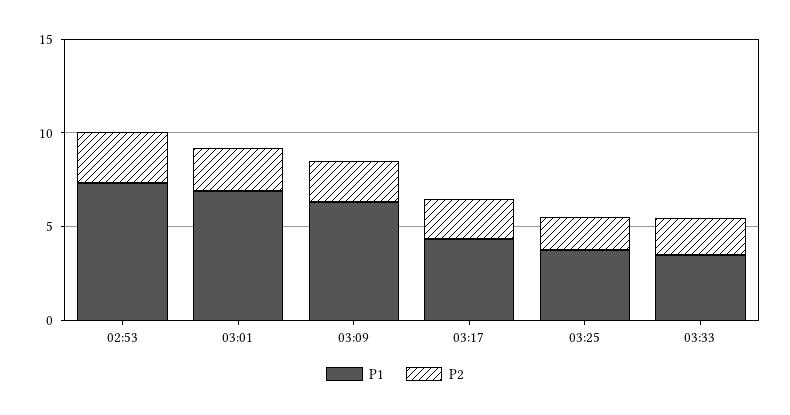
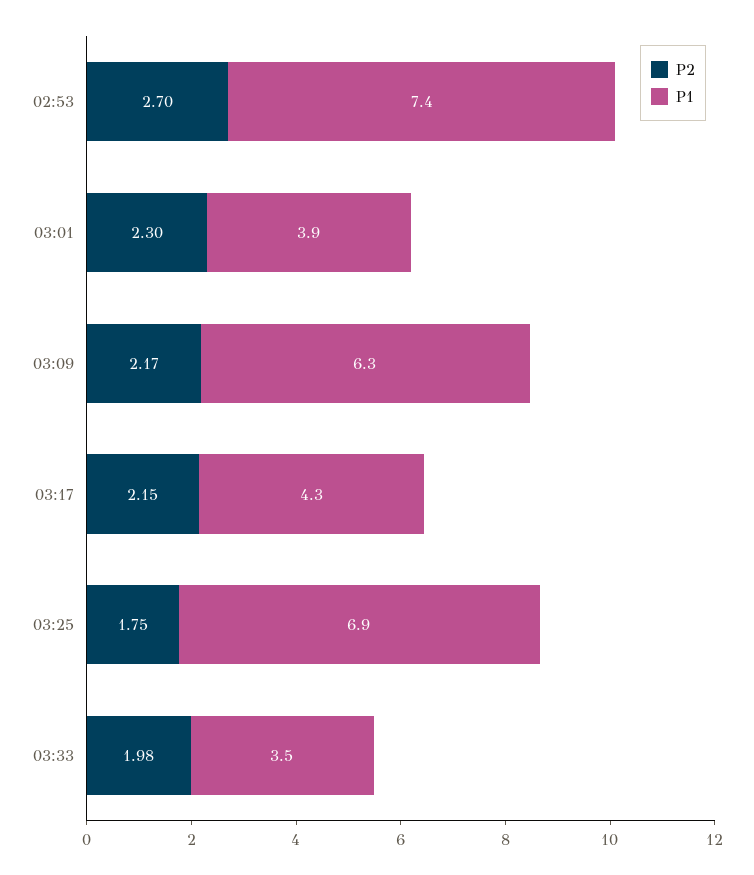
  {
    "P1": {
      "02:53": 7.4,
-     "03:01": 7,
+     "03:01": 3.9,
      "03:09": 6.3,
      "03:17": 4.3,
-     "03:25": 4,
+     "03:25": 6.9,
      "03:33": 3.5
    },
    "P2": {
      "02:53": 2.7,
      "03:01": 2.3,
      "03:09": 2.17,
      "03:17": 2.15,
      "03:25": 1.75,
      "03:33": 1.98
    }
  }

